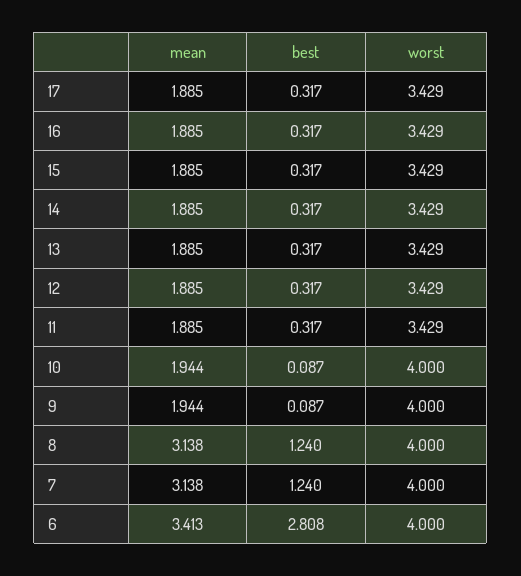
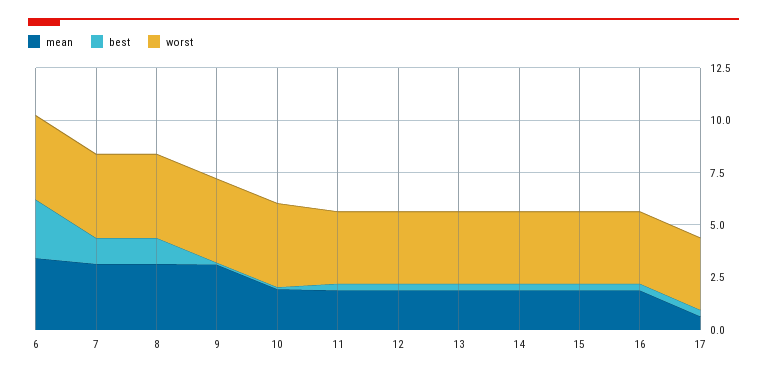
  {
    "mean": {
-     "17": 1.885,
+     "17": 0.5,
      "16": 1.885,
      "15": 1.885,
      "14": 1.885,
      "13": 1.885,
      "12": 1.885,
      "11": 1.885,
      "10": 1.944,
-     "9": 1.944,
+     "9": 3,
      "8": 3.138,
      "7": 3.138,
      "6": 3.413
    },
    "best": {
      "17": 0.317,
      "16": 0.317,
      "15": 0.317,
      "14": 0.317,
      "13": 0.317,
      "12": 0.317,
      "11": 0.317,
      "10": 0.087,
      "9": 0.087,
      "8": 1.24,
      "7": 1.24,
      "6": 2.808
    },
    "worst": {
      "17": 3.429,
      "16": 3.429,
      "15": 3.429,
      "14": 3.429,
      "13": 3.429,
      "12": 3.429,
      "11": 3.429,
      "10": 4,
      "9": 4,
      "8": 4,
      "7": 4,
      "6": 4
    }
  }

